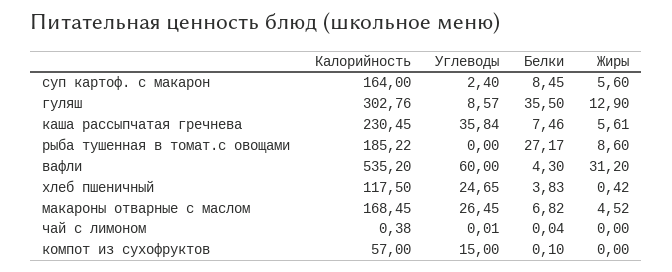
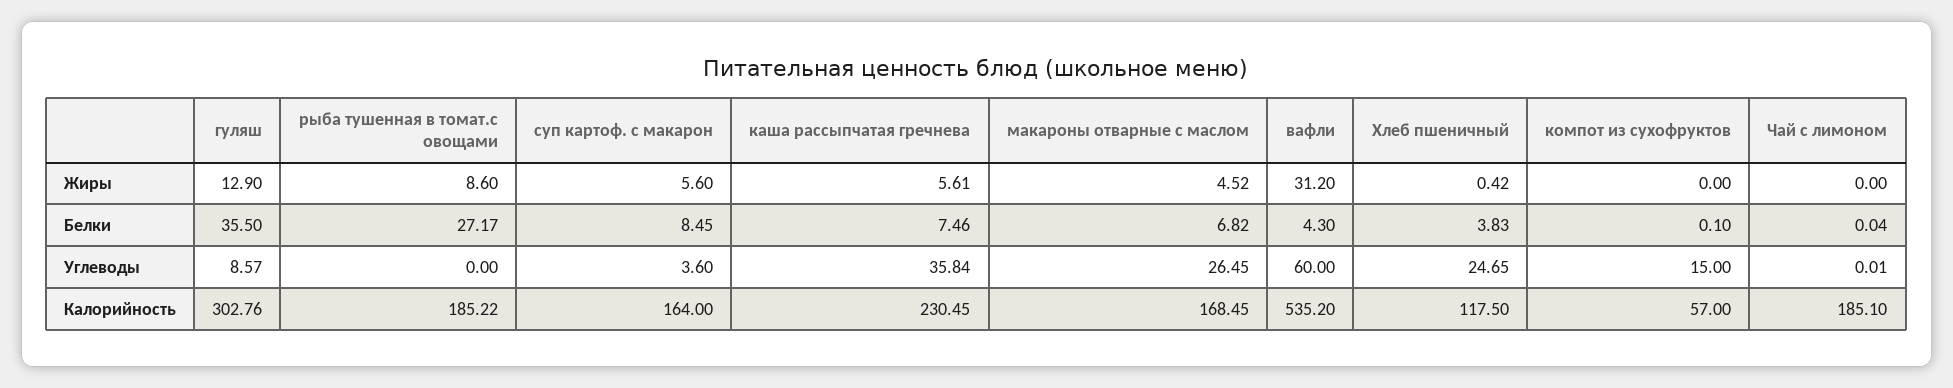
  {
    "Калорийность": {
      "суп картоф. с макарон": 164,
      "гуляш": 302.76,
      "каша рассыпчатая гречнева": 230.45,
      "рыба тушенная в томат.с овощами": 185.22,
      "вафли": 535.2,
      "хлеб пшеничный": 117.5,
      "макароны отварные с маслом": 168.45,
-     "чай с лимоном": 0.38,
+     "чай с лимоном": 185.1,
      "компот из сухофруктов": 57
    },
    "Углеводы": {
-     "суп картоф. с макарон": 2.4,
+     "суп картоф. с макарон": 3.6,
      "гуляш": 8.57,
      "каша рассыпчатая гречнева": 35.84,
      "рыба тушенная в томат.с овощами": 0,
      "вафли": 60,
      "хлеб пшеничный": 24.65,
      "макароны отварные с маслом": 26.45,
      "чай с лимоном": 0.01,
      "компот из сухофруктов": 15
    },
    "Белки": {
      "суп картоф. с макарон": 8.45,
      "гуляш": 35.5,
      "каша рассыпчатая гречнева": 7.46,
      "рыба тушенная в томат.с овощами": 27.17,
      "вафли": 4.3,
      "хлеб пшеничный": 3.83,
      "макароны отварные с маслом": 6.82,
      "чай с лимоном": 0.04,
      "компот из сухофруктов": 0.1
    },
    "Жиры": {
      "суп картоф. с макарон": 5.6,
      "гуляш": 12.9,
      "каша рассыпчатая гречнева": 5.61,
      "рыба тушенная в томат.с овощами": 8.6,
      "вафли": 31.2,
      "хлеб пшеничный": 0.42,
      "макароны отварные с маслом": 4.52,
      "чай с лимоном": 0,
      "компот из сухофруктов": 0
    }
  }

